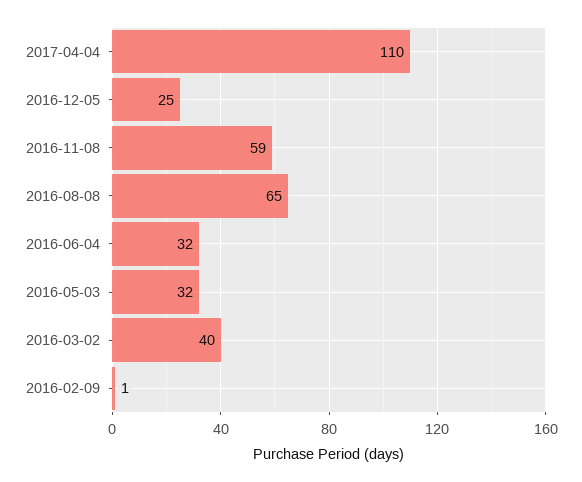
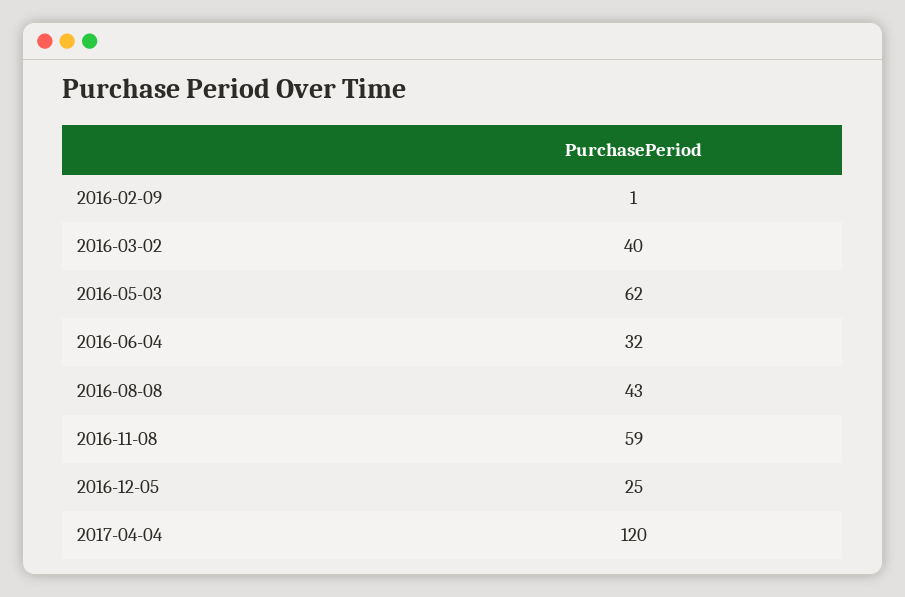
  {
-   "2017-04-04": 110,
+   "2017-04-04": 120,
    "2016-12-05": 25,
    "2016-11-08": 59,
-   "2016-08-08": 65,
+   "2016-08-08": 43,
    "2016-06-04": 32,
-   "2016-05-03": 32,
+   "2016-05-03": 62,
    "2016-03-02": 40,
    "2016-02-09": 1
  }

